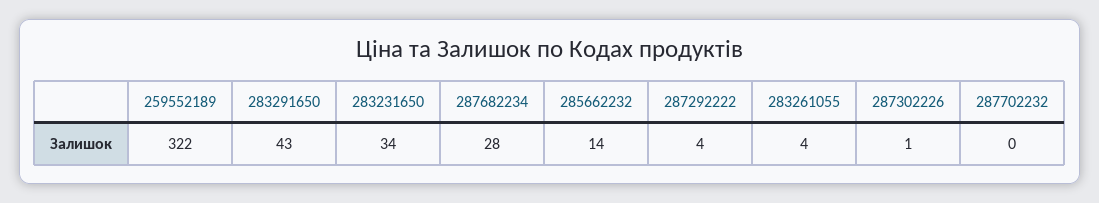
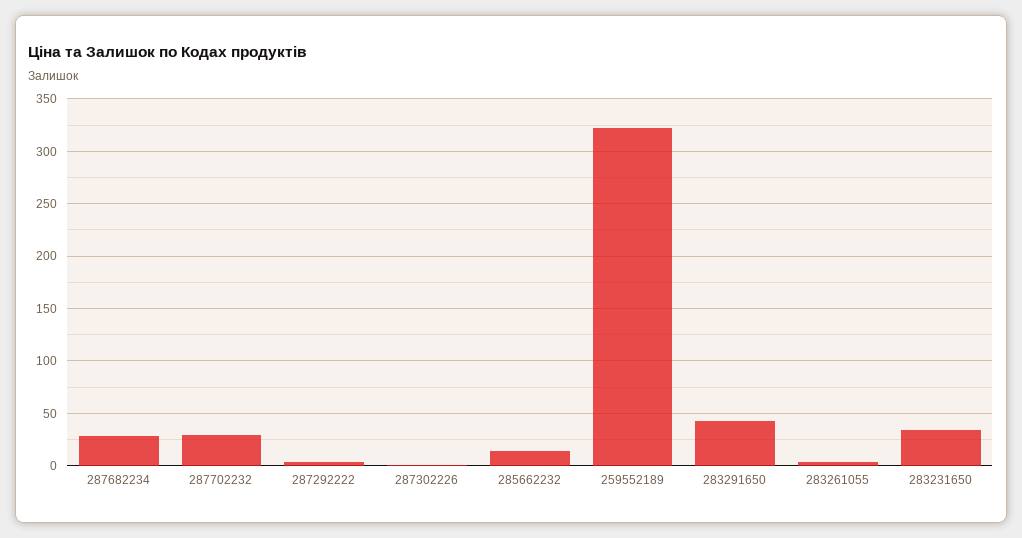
  {
    "259552189": 322,
    "283291650": 43,
    "283231650": 34,
    "287682234": 28,
    "285662232": 14,
    "287292222": 4,
    "283261055": 4,
    "287302226": 1,
-   "287702232": 0
+   "287702232": 30
  }

